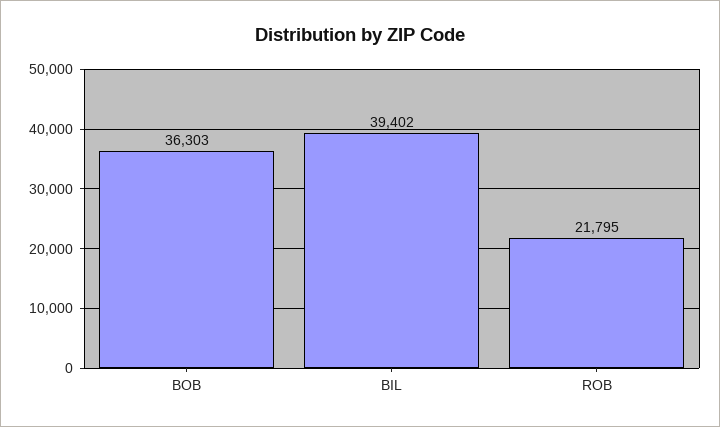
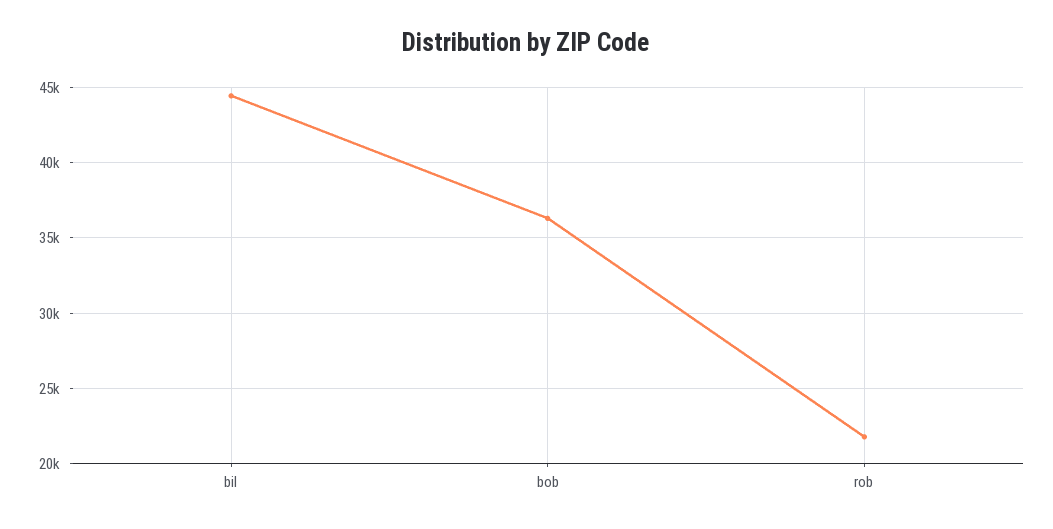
  {
    "BOB": 36303,
-   "BIL": 39402,
+   "BIL": 44500,
    "ROB": 21795
  }

